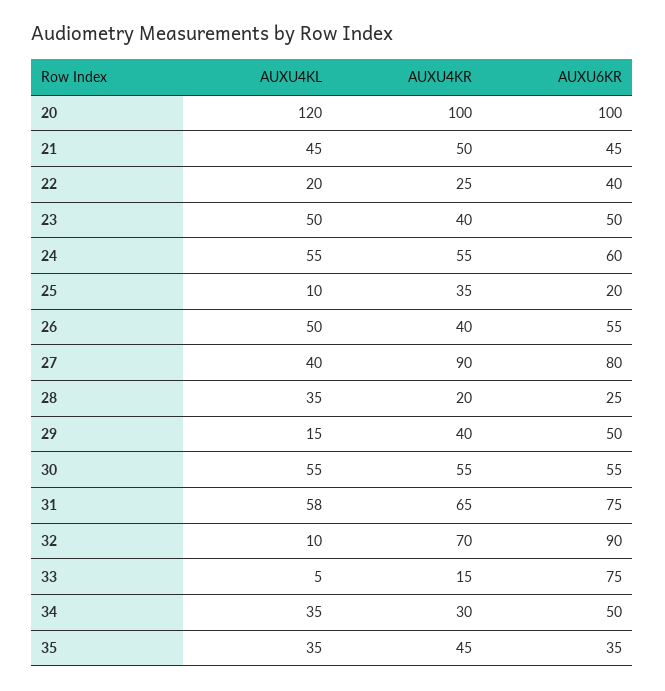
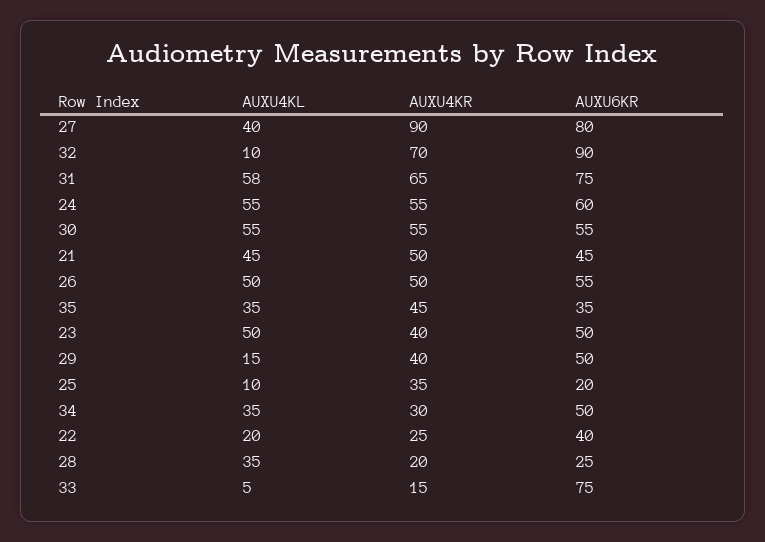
  {
    "AUXU4KL": {
-     "20": 120,
      "21": 45,
      "22": 20,
      "23": 50,
      "24": 55,
      "25": 10,
      "26": 50,
      "27": 40,
      "28": 35,
      "29": 15,
      "30": 55,
      "31": 58,
      "32": 10,
      "33": 5,
      "34": 35,
      "35": 35
    },
    "AUXU4KR": {
-     "20": 100,
      "21": 50,
      "22": 25,
      "23": 40,
      "24": 55,
      "25": 35,
-     "26": 40,
+     "26": 50,
      "27": 90,
      "28": 20,
      "29": 40,
      "30": 55,
      "31": 65,
      "32": 70,
      "33": 15,
      "34": 30,
      "35": 45
    },
    "AUXU6KR": {
-     "20": 100,
      "21": 45,
      "22": 40,
      "23": 50,
      "24": 60,
      "25": 20,
      "26": 55,
      "27": 80,
      "28": 25,
      "29": 50,
      "30": 55,
      "31": 75,
      "32": 90,
      "33": 75,
      "34": 50,
      "35": 35
    }
  }

